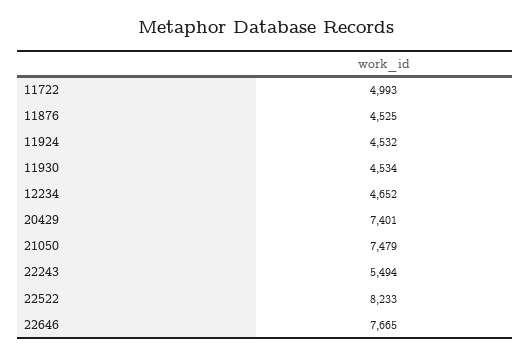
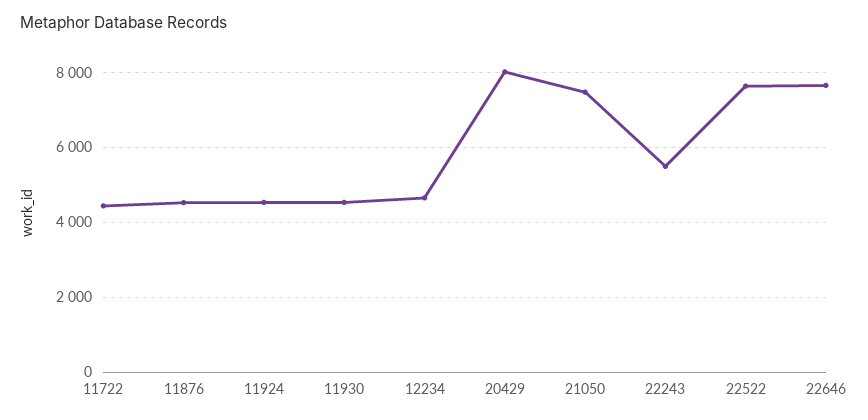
  {
-   "11722": 4993,
+   "11722": 4400,
    "11876": 4525,
    "11924": 4532,
    "11930": 4534,
    "12234": 4652,
-   "20429": 7401,
+   "20429": 8000,
    "21050": 7479,
    "22243": 5494,
-   "22522": 8233,
+   "22522": 7600,
    "22646": 7665
  }

